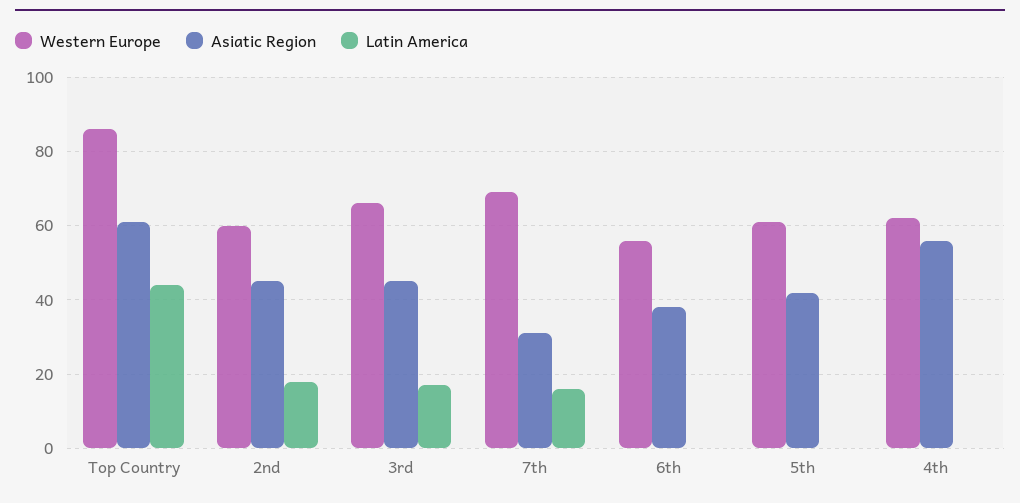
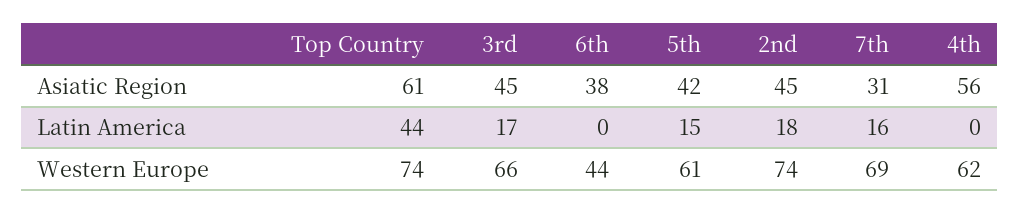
  {
    "Western Europe": {
-     "Top Country": 85,
+     "Top Country": 74,
-     "2nd": 60,
+     "2nd": 74,
      "3rd": 66,
      "7th": 69,
-     "6th": 55,
+     "6th": 44,
      "5th": 61,
      "4th": 62
    },
    "Asiatic Region": {
      "Top Country": 61,
      "2nd": 45,
      "3rd": 45,
      "7th": 31,
      "6th": 38,
      "5th": 42,
      "4th": 56
    },
    "Latin America": {
      "Top Country": 44,
      "2nd": 18,
      "3rd": 17,
      "7th": 16,
      "6th": 0,
-     "5th": 0,
+     "5th": 15,
      "4th": 0
    }
  }

